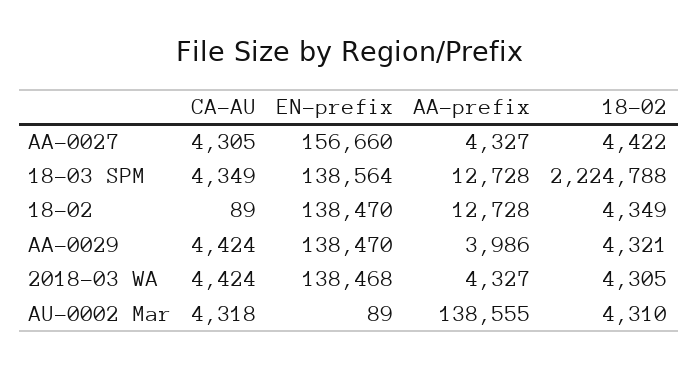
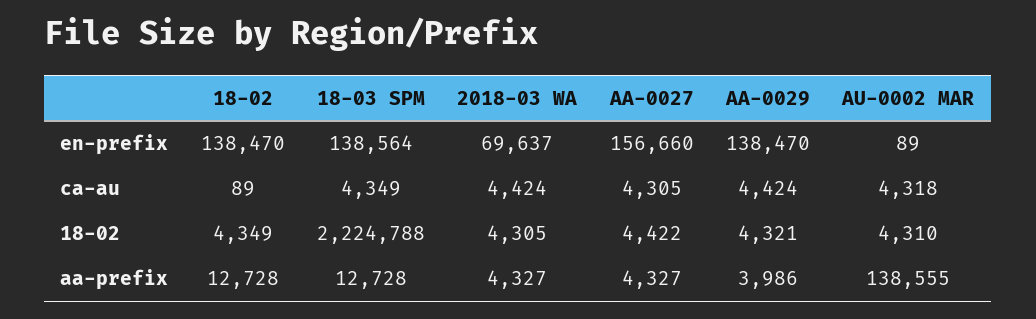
  {
    "CA-AU": {
      "AA-0027": 4305,
      "18-03 SPM": 4349,
      "18-02": 89,
      "AA-0029": 4424,
      "2018-03 WA": 4424,
      "AU-0002 Mar": 4318
    },
    "EN-prefix": {
      "AA-0027": 156660,
      "18-03 SPM": 138564,
      "18-02": 138470,
      "AA-0029": 138470,
-     "2018-03 WA": 138468,
+     "2018-03 WA": 69637,
      "AU-0002 Mar": 89
    },
    "AA-prefix": {
      "AA-0027": 4327,
      "18-03 SPM": 12728,
      "18-02": 12728,
      "AA-0029": 3986,
      "2018-03 WA": 4327,
      "AU-0002 Mar": 138555
    },
    "18-02": {
      "AA-0027": 4422,
      "18-03 SPM": 2224788,
      "18-02": 4349,
      "AA-0029": 4321,
      "2018-03 WA": 4305,
      "AU-0002 Mar": 4310
    }
  }

